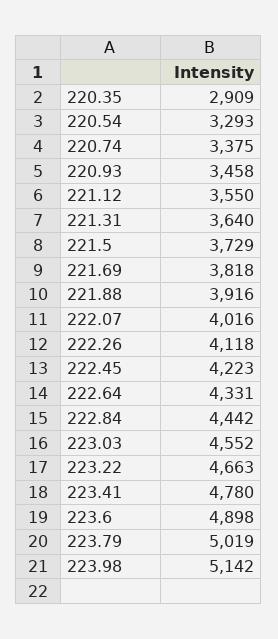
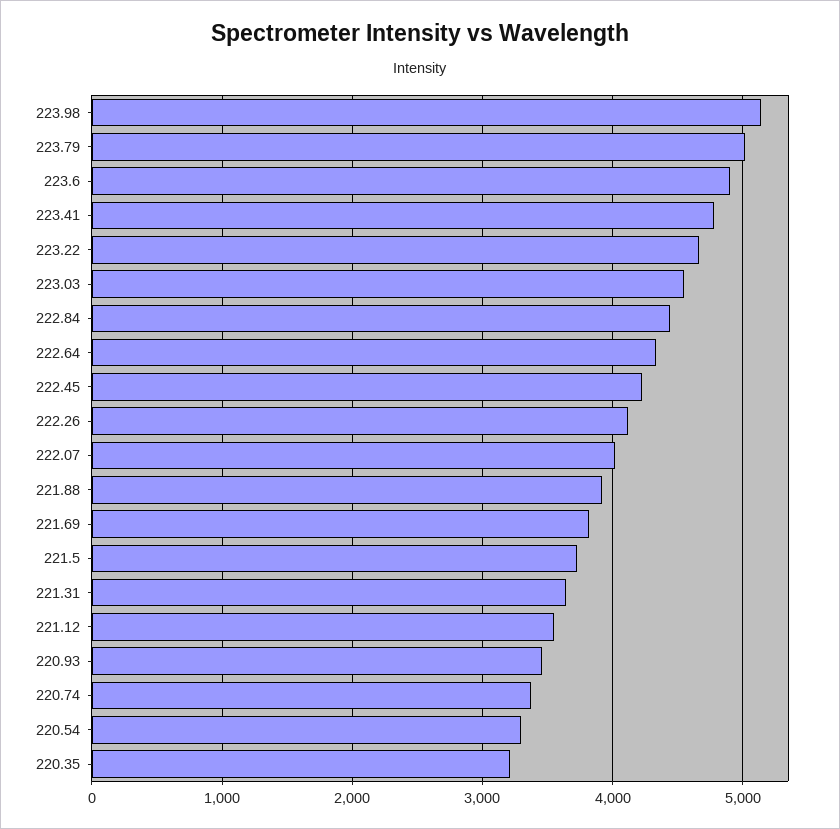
  {
-   "220.35": 2909,
+   "220.35": 3200,
    "220.54": 3293,
    "220.74": 3375,
    "220.93": 3458,
    "221.12": 3550,
    "221.31": 3640,
    "221.5": 3729,
    "221.69": 3818,
    "221.88": 3916,
    "222.07": 4016,
    "222.26": 4118,
    "222.45": 4223,
    "222.64": 4331,
    "222.84": 4442,
    "223.03": 4552,
    "223.22": 4663,
    "223.41": 4780,
    "223.6": 4898,
    "223.79": 5019,
    "223.98": 5142
  }

